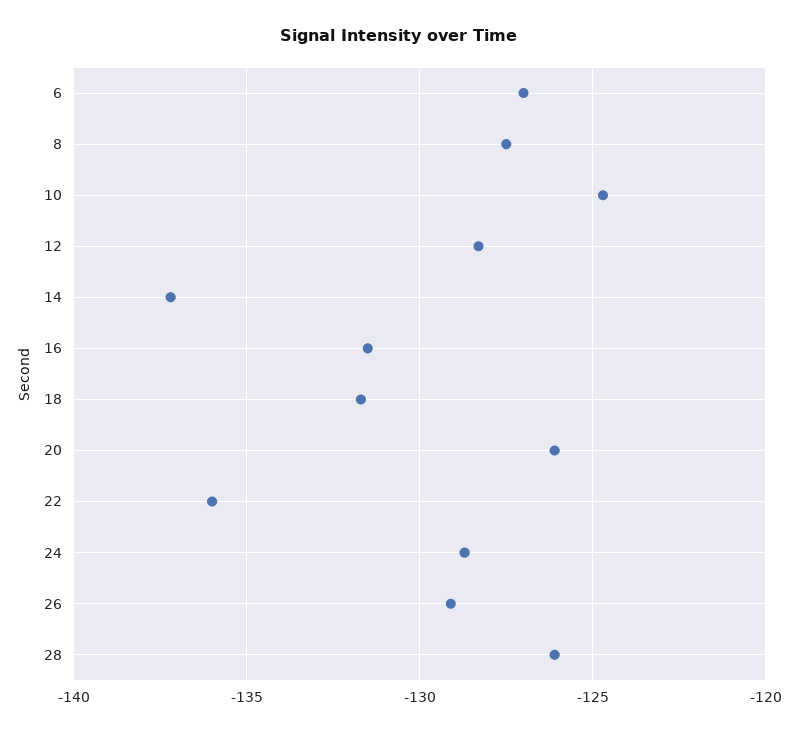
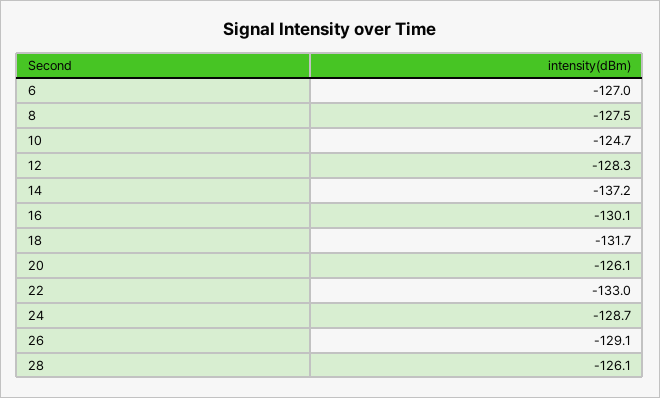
  {
    "6": -127,
    "8": -127.5,
    "10": -124.7,
    "12": -128.3,
    "14": -137.2,
-   "16": -131.5,
+   "16": -130.1,
    "18": -131.7,
    "20": -126.1,
-   "22": -136,
+   "22": -133,
    "24": -128.7,
    "26": -129.1,
    "28": -126.1
  }

